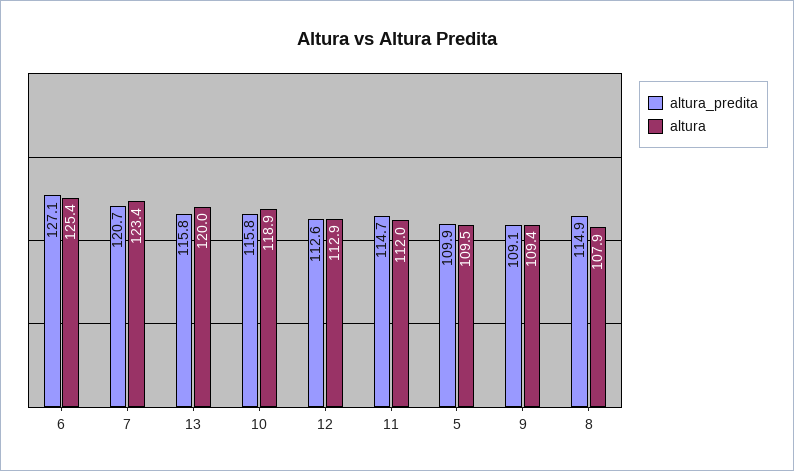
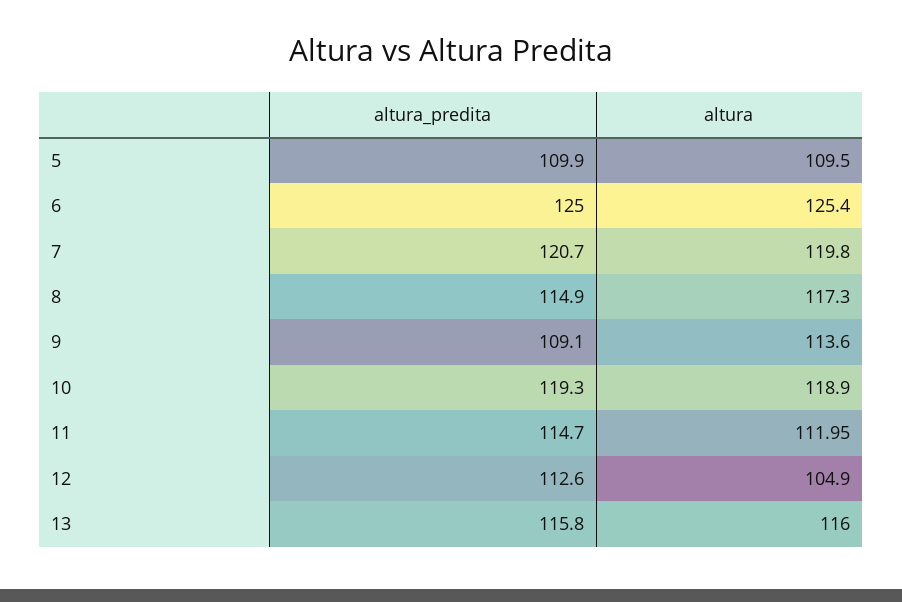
  {
    "altura_predita": {
-     "6": 127.1,
+     "6": 125,
      "7": 120.7,
      "13": 115.8,
-     "10": 115.8,
+     "10": 119.3,
      "12": 112.6,
      "11": 114.7,
      "5": 109.9,
      "9": 109.1,
      "8": 114.9
    },
    "altura": {
      "6": 125.4,
-     "7": 123.4,
+     "7": 119.8,
-     "13": 120,
+     "13": 116,
      "10": 118.9,
-     "12": 112.9,
+     "12": 104.9,
      "11": 111.95,
      "5": 109.5,
-     "9": 109.4,
+     "9": 113.6,
-     "8": 107.9
+     "8": 117.3
    }
  }

